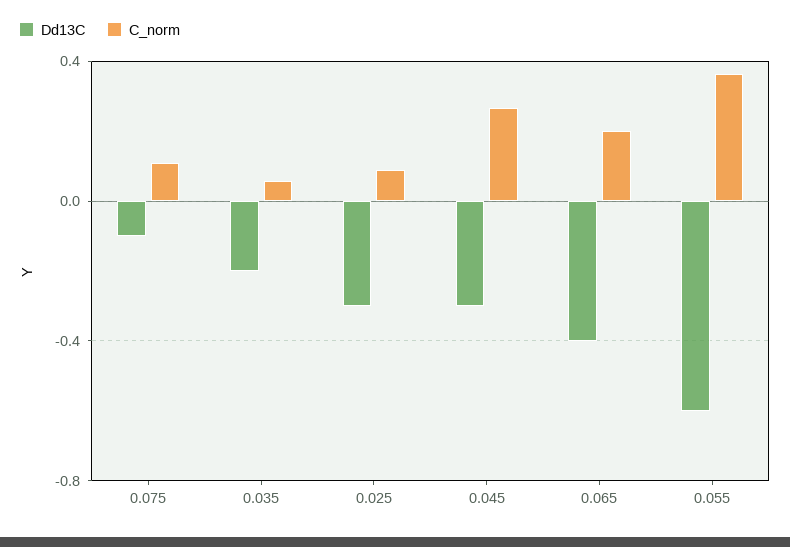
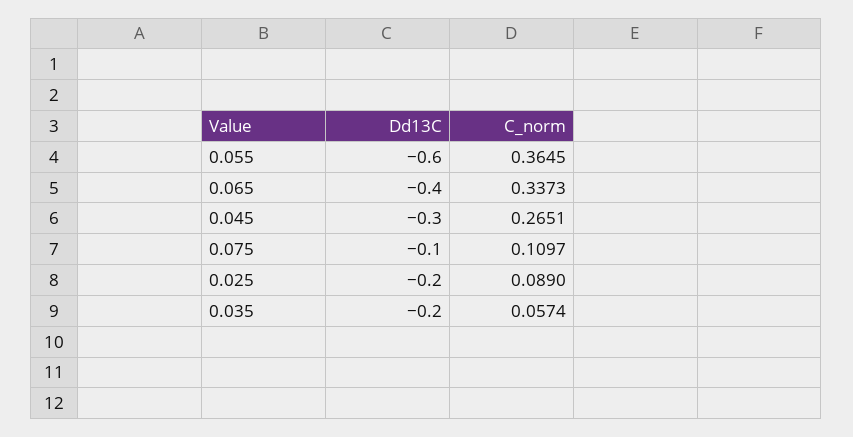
  {
    "Dd13C": {
      "0.075": -0.1,
      "0.035": -0.2,
-     "0.025": -0.3,
+     "0.025": -0.2,
      "0.045": -0.3,
      "0.065": -0.4,
      "0.055": -0.6
    },
    "C_norm": {
      "0.075": 0.1097,
      "0.035": 0.0574,
      "0.025": 0.089,
      "0.045": 0.2651,
-     "0.065": 0.2,
+     "0.065": 0.3373,
      "0.055": 0.3645
    }
  }

